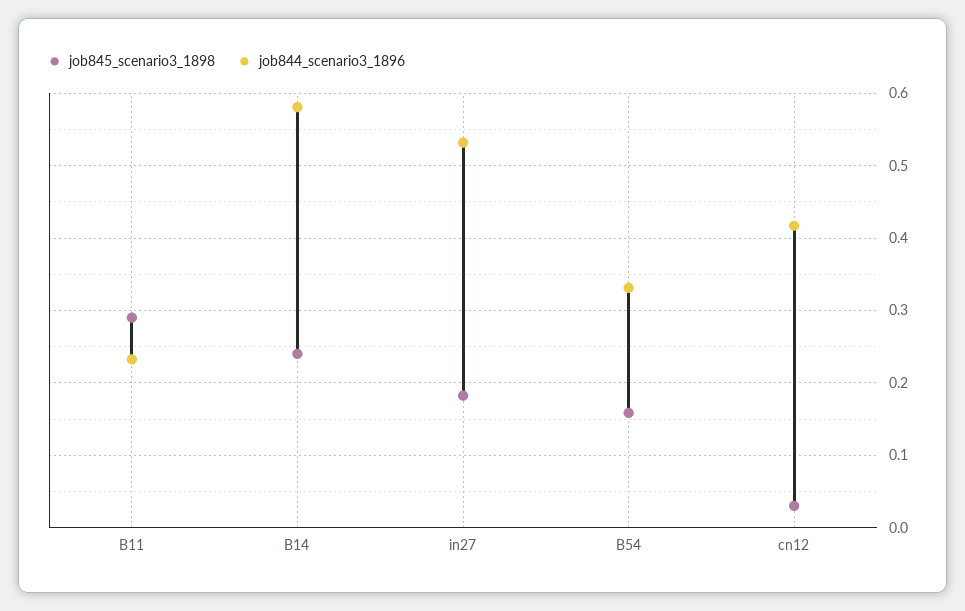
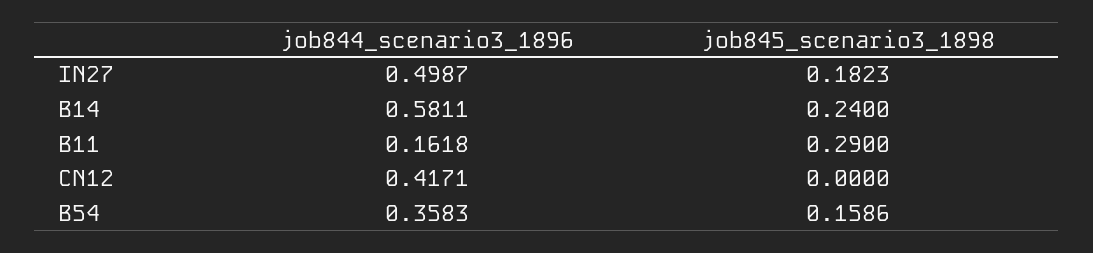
  {
    "job845_scenario3_1898": {
      "B11": 0.29,
      "B14": 0.24,
      "in27": 0.1823,
      "B54": 0.1586,
-     "cn12": 0.03
+     "cn12": 0
    },
    "job844_scenario3_1896": {
-     "B11": 0.23,
+     "B11": 0.1618,
      "B14": 0.5811,
-     "in27": 0.53,
+     "in27": 0.4987,
-     "B54": 0.33,
+     "B54": 0.3583,
      "cn12": 0.4171
    }
  }

